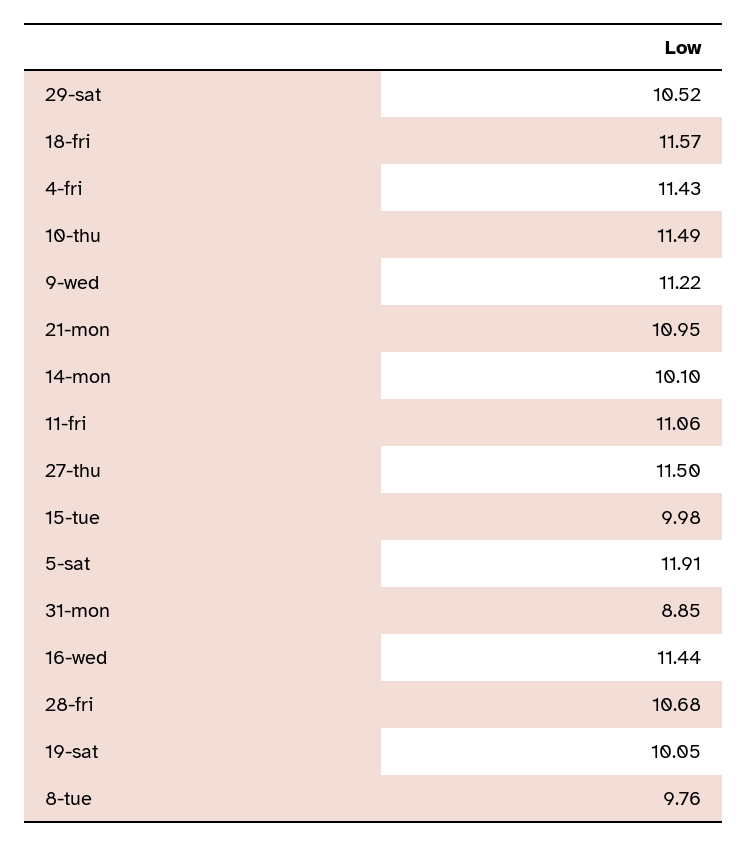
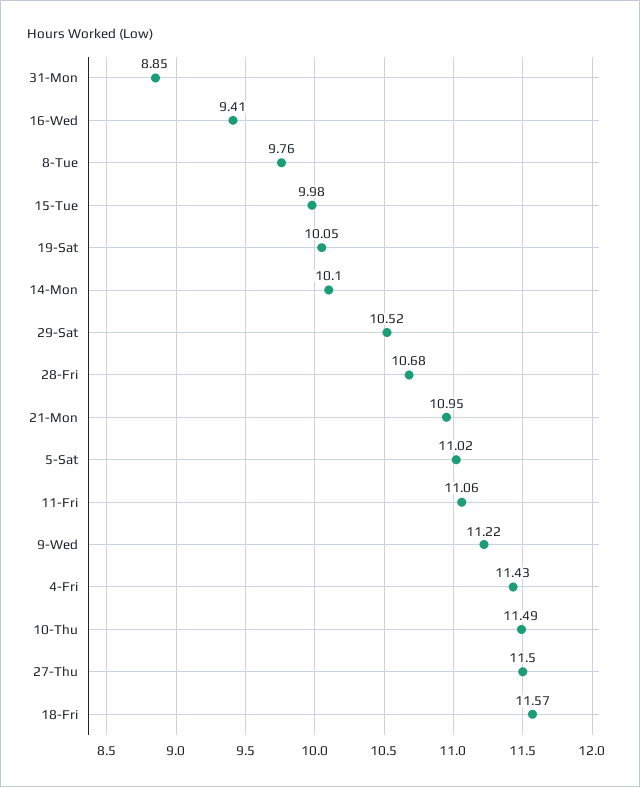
  {
    "29-sat": 10.52,
    "18-fri": 11.57,
    "4-fri": 11.43,
    "10-thu": 11.49,
    "9-wed": 11.22,
    "21-mon": 10.95,
    "14-mon": 10.1,
    "11-fri": 11.06,
    "27-thu": 11.5,
    "15-tue": 9.98,
-   "5-sat": 11.91,
+   "5-sat": 11.02,
    "31-mon": 8.85,
-   "16-wed": 11.44,
+   "16-wed": 9.41,
    "28-fri": 10.68,
    "19-sat": 10.05,
    "8-tue": 9.76
  }

